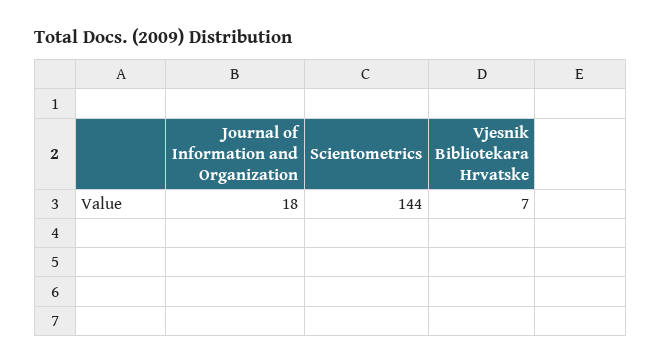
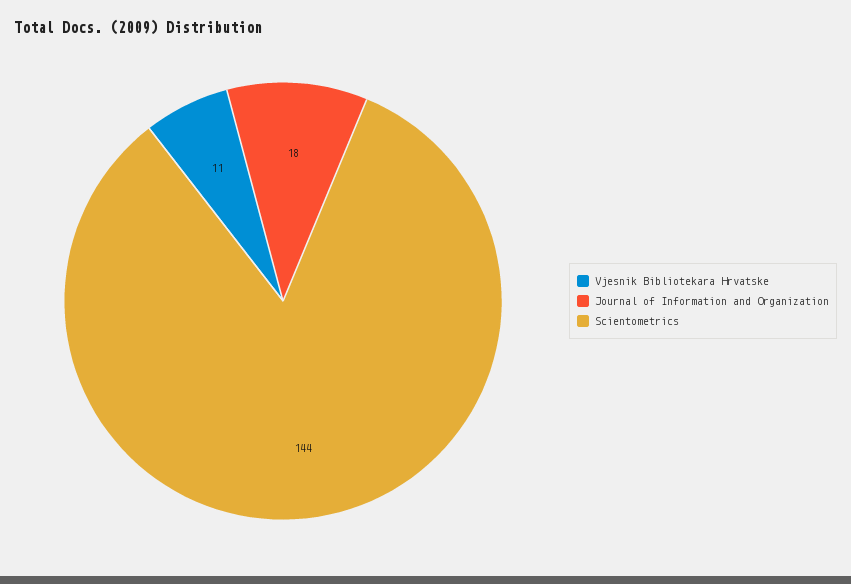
  {
    "Journal of Information and Organization": 18,
    "Scientometrics": 144,
-   "Vjesnik Bibliotekara Hrvatske": 7
+   "Vjesnik Bibliotekara Hrvatske": 11
  }

